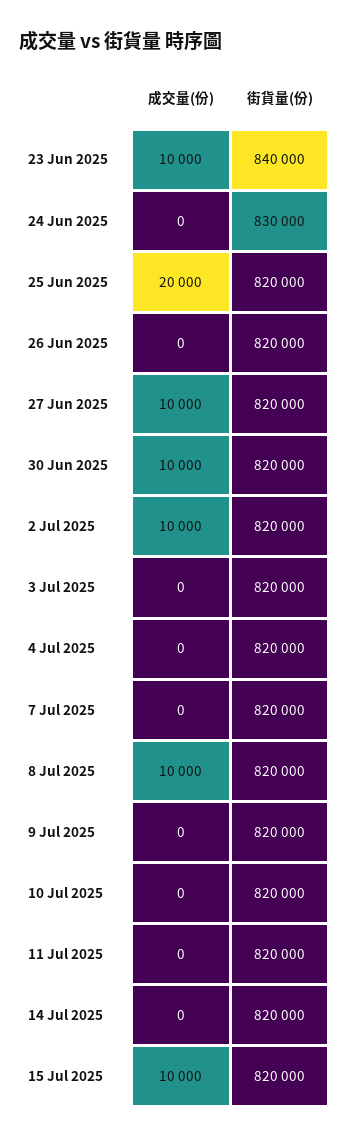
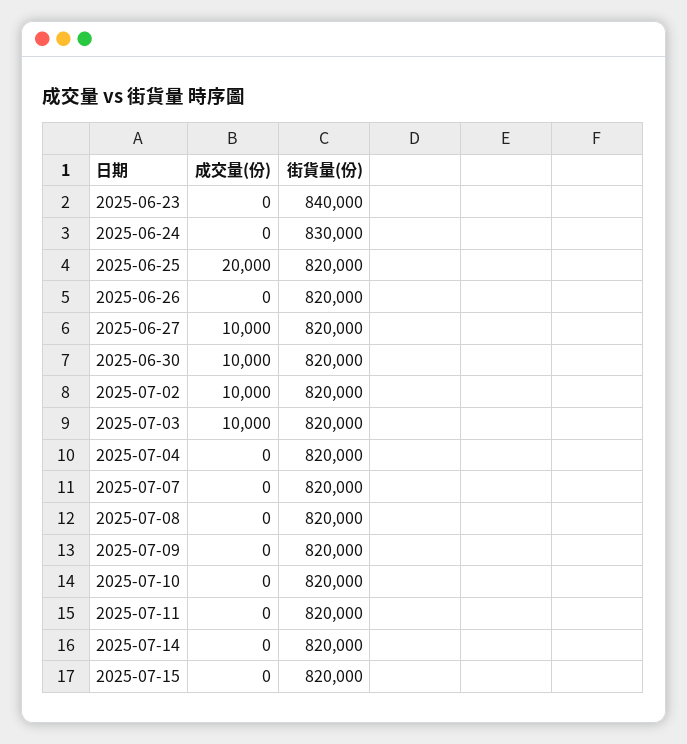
  {
    "成交量(份)": {
-     "23 Jun 2025": 10000,
+     "23 Jun 2025": 0,
      "24 Jun 2025": 0,
      "25 Jun 2025": 20000,
      "26 Jun 2025": 0,
      "27 Jun 2025": 10000,
      "30 Jun 2025": 10000,
      "2 Jul 2025": 10000,
-     "3 Jul 2025": 0,
+     "3 Jul 2025": 10000,
      "4 Jul 2025": 0,
      "7 Jul 2025": 0,
-     "8 Jul 2025": 10000,
+     "8 Jul 2025": 0,
      "9 Jul 2025": 0,
      "10 Jul 2025": 0,
      "11 Jul 2025": 0,
      "14 Jul 2025": 0,
-     "15 Jul 2025": 10000
+     "15 Jul 2025": 0
    },
    "街貨量(份)": {
      "23 Jun 2025": 840000,
      "24 Jun 2025": 830000,
      "25 Jun 2025": 820000,
      "26 Jun 2025": 820000,
      "27 Jun 2025": 820000,
      "30 Jun 2025": 820000,
      "2 Jul 2025": 820000,
      "3 Jul 2025": 820000,
      "4 Jul 2025": 820000,
      "7 Jul 2025": 820000,
      "8 Jul 2025": 820000,
      "9 Jul 2025": 820000,
      "10 Jul 2025": 820000,
      "11 Jul 2025": 820000,
      "14 Jul 2025": 820000,
      "15 Jul 2025": 820000
    }
  }

